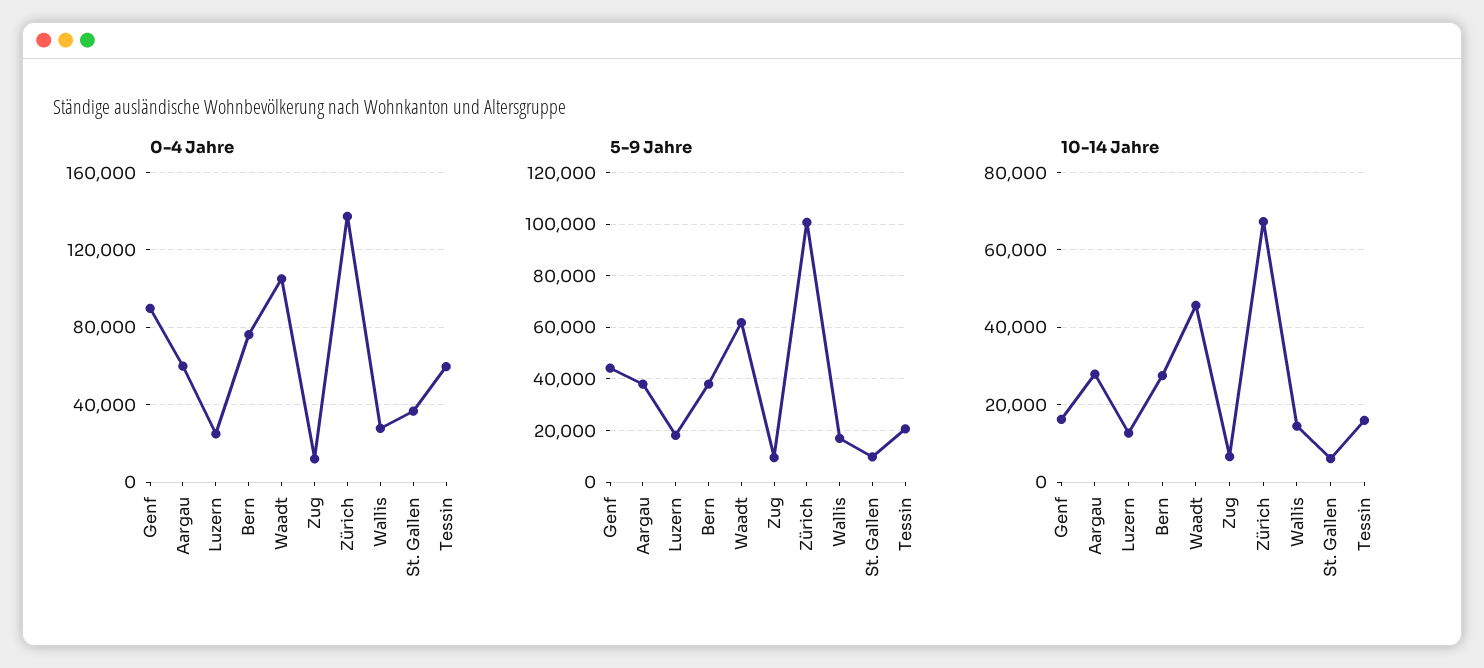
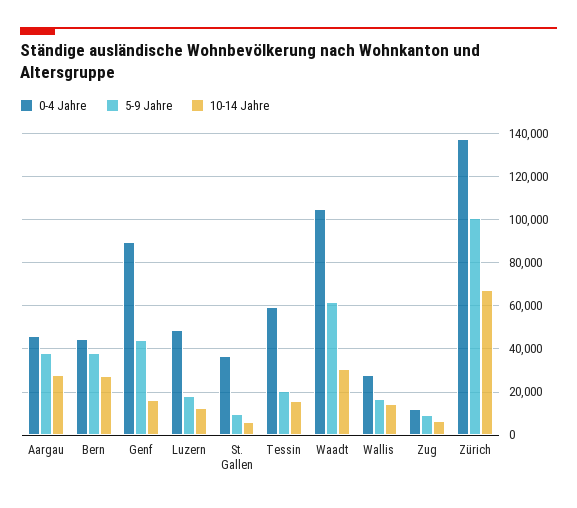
  {
    "0-4 Jahre": {
      "Genf": 90000,
-     "Aargau": 60000,
+     "Aargau": 45000,
-     "Luzern": 25000,
+     "Luzern": 50000,
-     "Bern": 75000,
+     "Bern": 45000,
      "Waadt": 105000,
      "Zug": 10000,
      "Zürich": 135000,
      "Wallis": 30000,
      "St. Gallen": 35000,
      "Tessin": 60000
    },
    "5-9 Jahre": {
      "Genf": 45000,
      "Aargau": 37500,
      "Luzern": 17500,
      "Bern": 37500,
      "Waadt": 62500,
      "Zug": 10000,
      "Zürich": 100000,
      "Wallis": 17500,
      "St. Gallen": 10000,
      "Tessin": 20000
    },
    "10-14 Jahre": {
      "Genf": 16000,
      "Aargau": 28000,
      "Luzern": 12000,
      "Bern": 28000,
-     "Waadt": 46000,
+     "Waadt": 30000,
      "Zug": 6000,
      "Zürich": 68000,
      "Wallis": 14000,
      "St. Gallen": 6000,
      "Tessin": 16000
    }
  }

